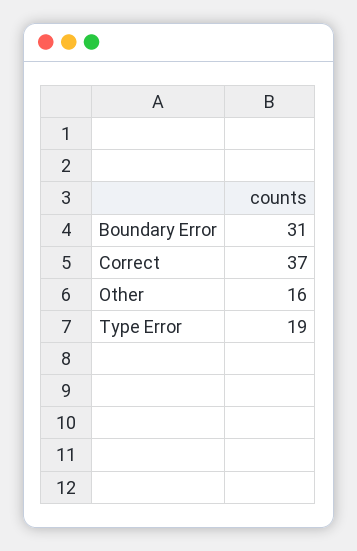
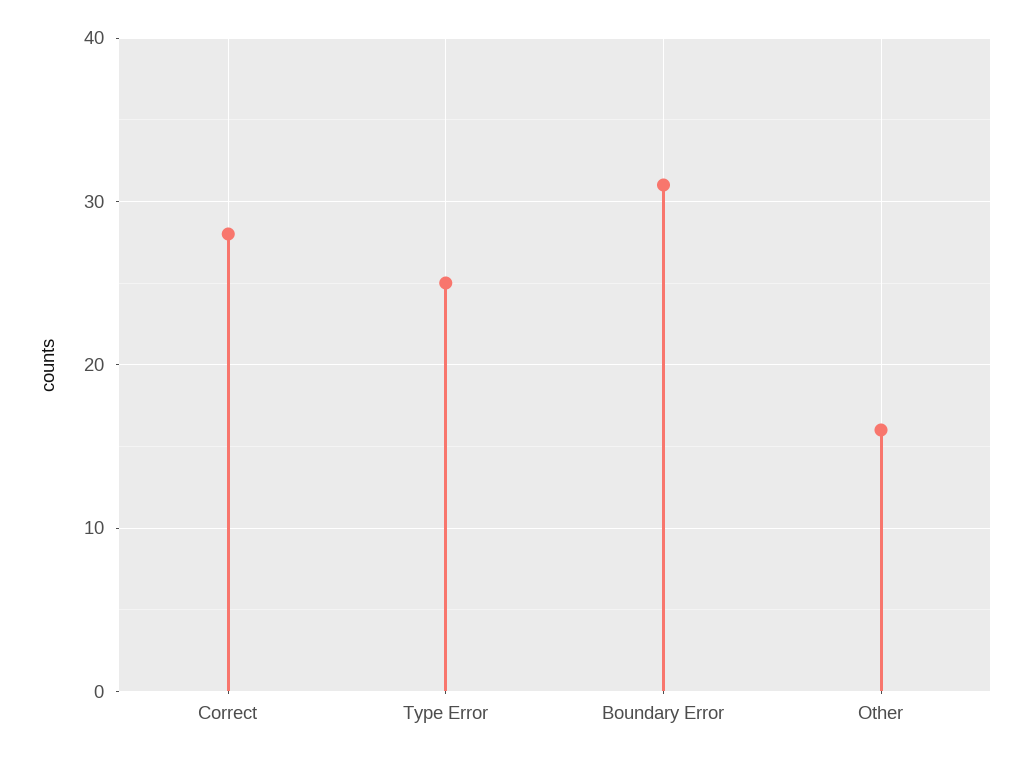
  {
    "Boundary Error": 31,
-   "Correct": 37,
+   "Correct": 28,
    "Other": 16,
-   "Type Error": 19
+   "Type Error": 25
  }

